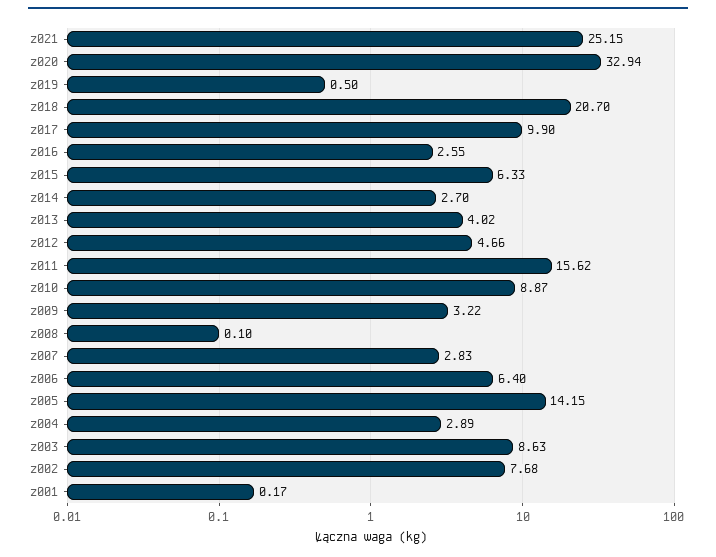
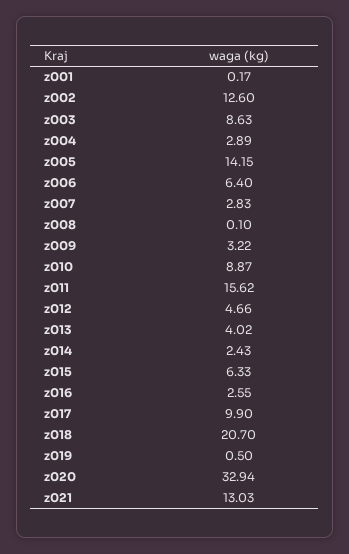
  {
-   "z021": 25.15,
+   "z021": 13.03,
    "z020": 32.94,
    "z019": 0.5,
    "z018": 20.7,
    "z017": 9.9,
    "z016": 2.55,
    "z015": 6.33,
-   "z014": 2.7,
+   "z014": 2.43,
    "z013": 4.02,
    "z012": 4.66,
    "z011": 15.62,
    "z010": 8.87,
    "z009": 3.22,
    "z008": 0.1,
    "z007": 2.83,
    "z006": 6.4,
    "z005": 14.15,
    "z004": 2.89,
    "z003": 8.63,
-   "z002": 7.68,
+   "z002": 12.6,
    "z001": 0.17
  }

